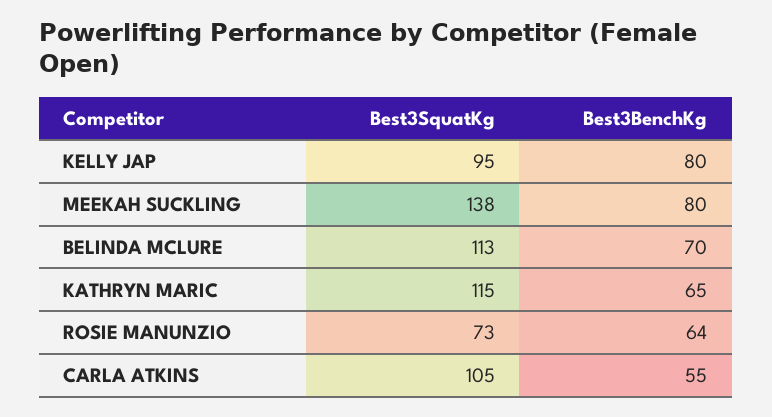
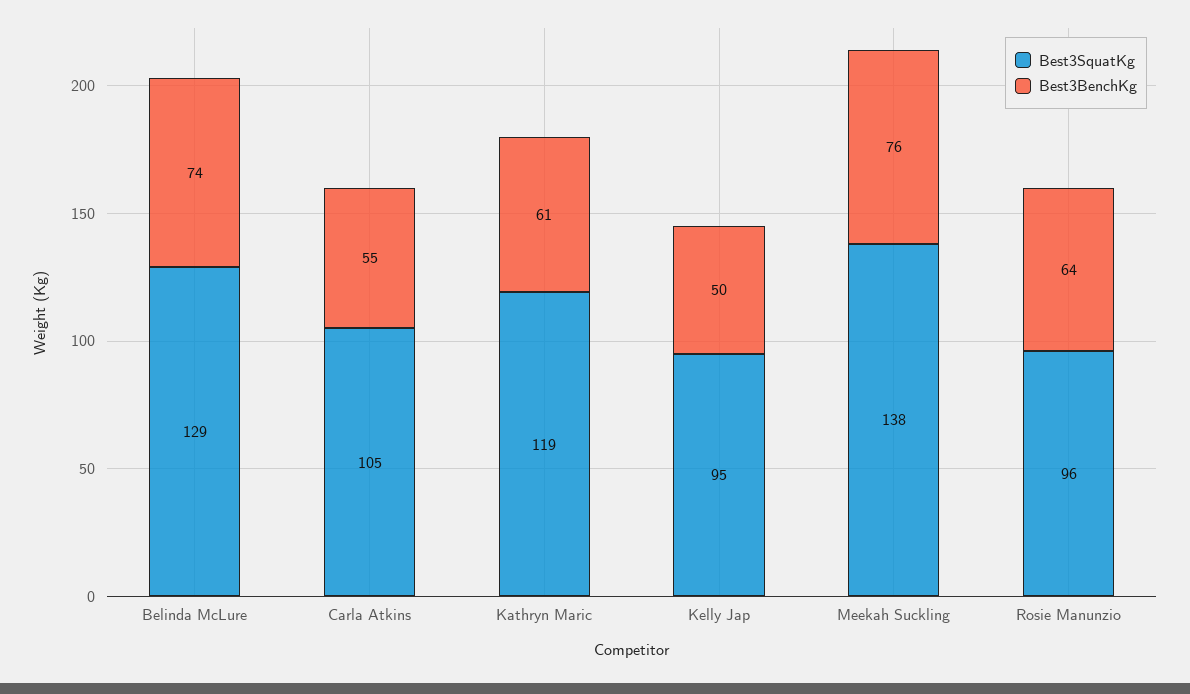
  {
    "Best3SquatKg": {
      "KELLY JAP": 95,
      "MEEKAH SUCKLING": 138,
-     "BELINDA MCLURE": 113,
+     "BELINDA MCLURE": 129,
-     "KATHRYN MARIC": 115,
+     "KATHRYN MARIC": 119,
-     "ROSIE MANUNZIO": 73,
+     "ROSIE MANUNZIO": 96,
      "CARLA ATKINS": 105
    },
    "Best3BenchKg": {
-     "KELLY JAP": 80,
+     "KELLY JAP": 50,
-     "MEEKAH SUCKLING": 80,
+     "MEEKAH SUCKLING": 76,
-     "BELINDA MCLURE": 70,
+     "BELINDA MCLURE": 74,
-     "KATHRYN MARIC": 65,
+     "KATHRYN MARIC": 61,
      "ROSIE MANUNZIO": 64,
      "CARLA ATKINS": 55
    }
  }

